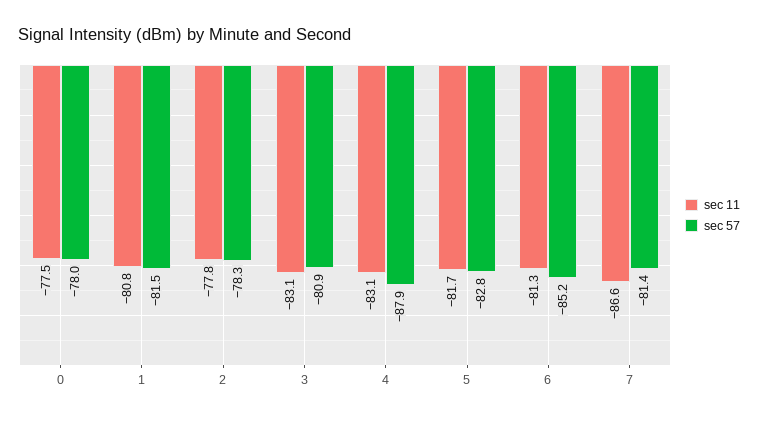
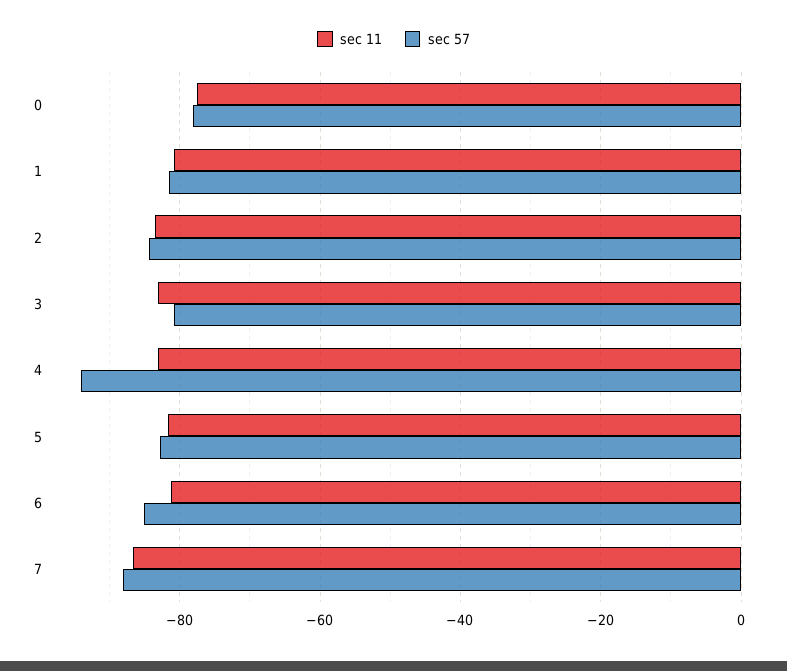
  {
    "sec 11": {
      "0": -77.5,
      "1": -80.8,
-     "2": -77.8,
+     "2": -84,
      "3": -83.1,
      "4": -83.1,
      "5": -81.7,
      "6": -81.3,
      "7": -86.6
    },
    "sec 57": {
      "0": -78,
      "1": -81.5,
-     "2": -78.3,
+     "2": -84,
      "3": -80.9,
-     "4": -87.9,
+     "4": -94,
      "5": -82.8,
      "6": -85.2,
-     "7": -81.4
+     "7": -88
    }
  }

